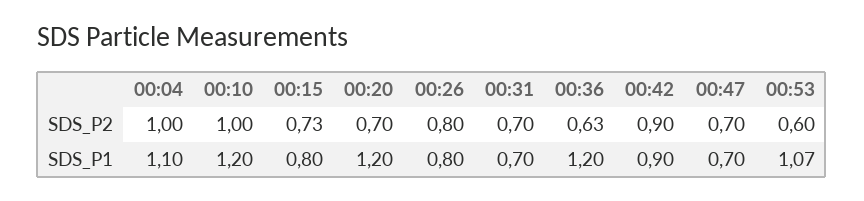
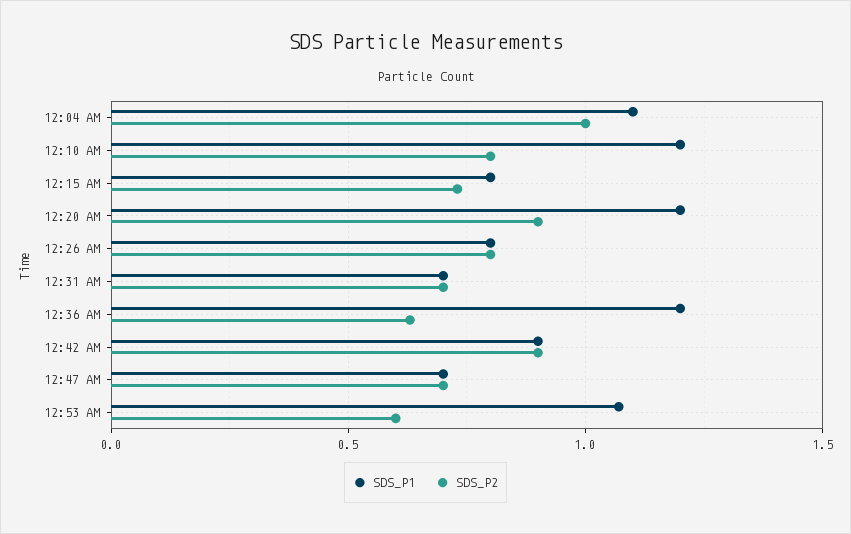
  {
    "SDS_P2": {
      "00:04": 1,
-     "00:10": 1,
+     "00:10": 0.8,
      "00:15": 0.73,
-     "00:20": 0.7,
+     "00:20": 0.9,
      "00:26": 0.8,
      "00:31": 0.7,
      "00:36": 0.63,
      "00:42": 0.9,
      "00:47": 0.7,
      "00:53": 0.6
    },
    "SDS_P1": {
      "00:04": 1.1,
      "00:10": 1.2,
      "00:15": 0.8,
      "00:20": 1.2,
      "00:26": 0.8,
      "00:31": 0.7,
      "00:36": 1.2,
      "00:42": 0.9,
      "00:47": 0.7,
      "00:53": 1.07
    }
  }

